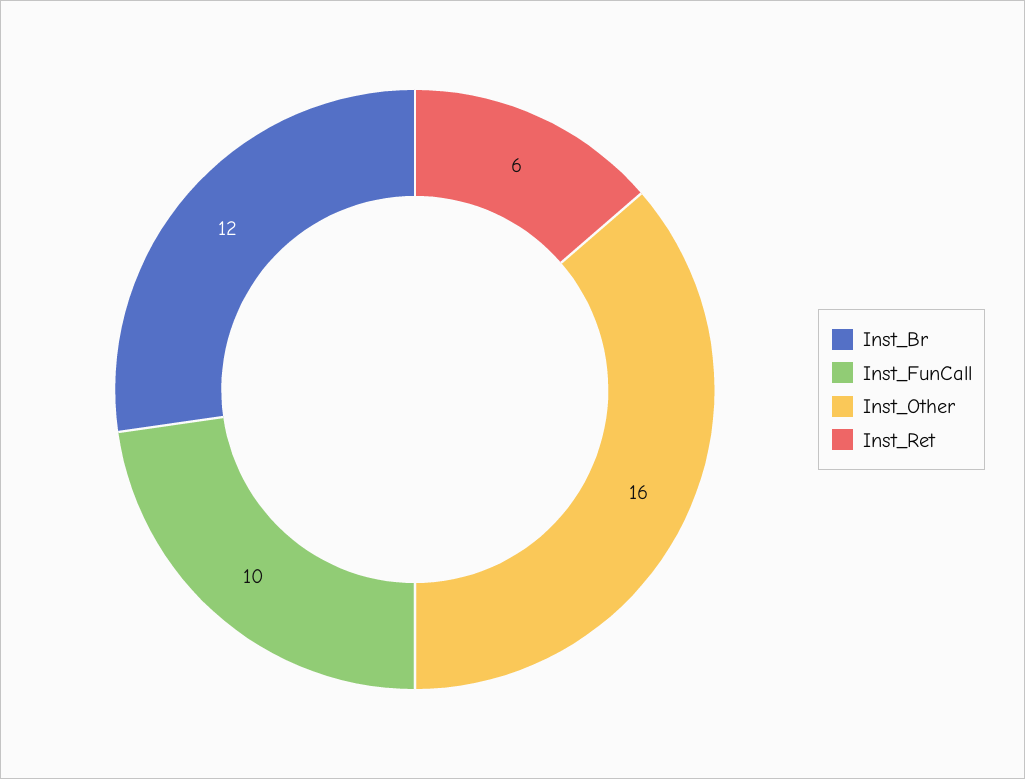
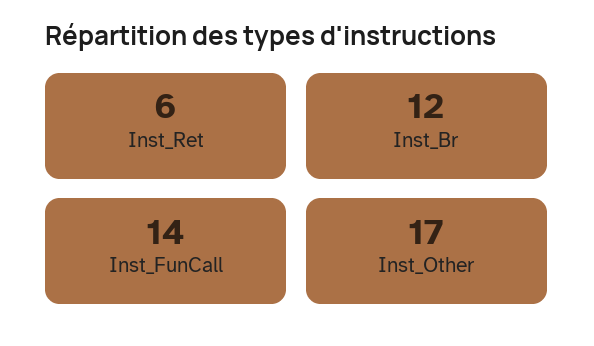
  {
    "Inst_Br": 12,
-   "Inst_FunCall": 10,
+   "Inst_FunCall": 14,
-   "Inst_Other": 16,
+   "Inst_Other": 17,
    "Inst_Ret": 6
  }

